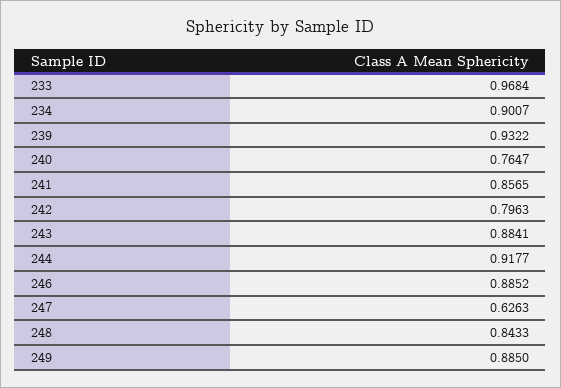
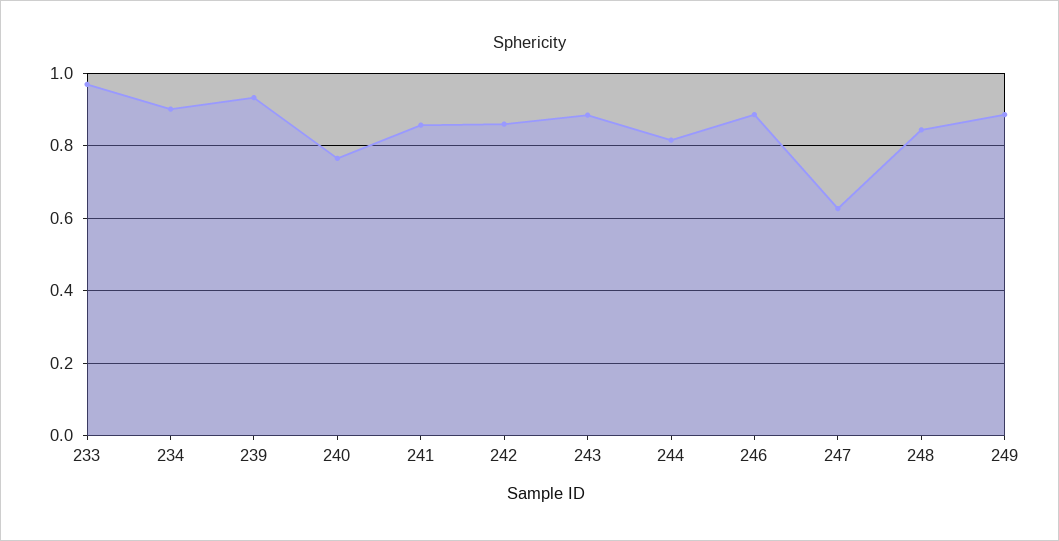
  {
    "233": 0.9684,
    "234": 0.9007,
    "239": 0.9322,
    "240": 0.7647,
    "241": 0.8565,
-   "242": 0.7963,
+   "242": 0.86,
    "243": 0.8841,
-   "244": 0.9177,
+   "244": 0.82,
    "246": 0.8852,
    "247": 0.6263,
    "248": 0.8433,
    "249": 0.885
  }

